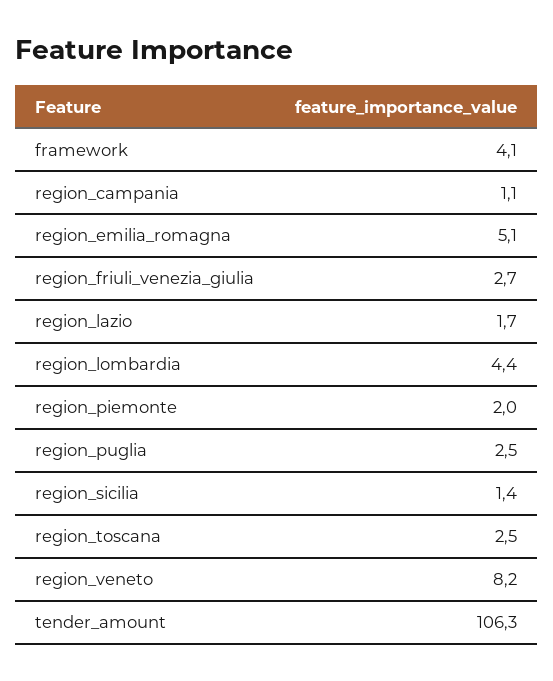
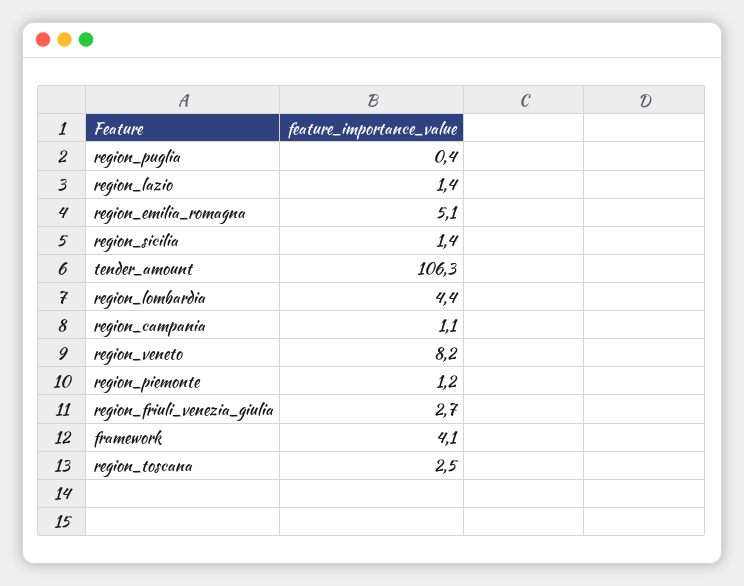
  {
    "framework": 4.1,
    "region_campania": 1.1,
    "region_emilia_romagna": 5.1,
    "region_friuli_venezia_giulia": 2.7,
-   "region_lazio": 1.7,
+   "region_lazio": 1.4,
    "region_lombardia": 4.4,
-   "region_piemonte": 2,
+   "region_piemonte": 1.2,
-   "region_puglia": 2.5,
+   "region_puglia": 0.4,
    "region_sicilia": 1.4,
    "region_toscana": 2.5,
    "region_veneto": 8.2,
    "tender_amount": 106.3
  }

